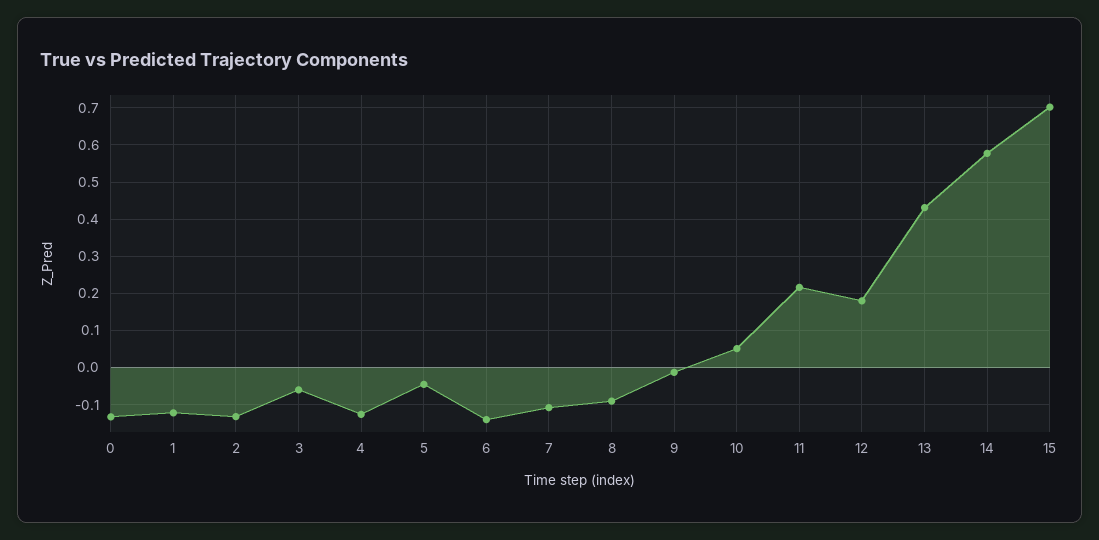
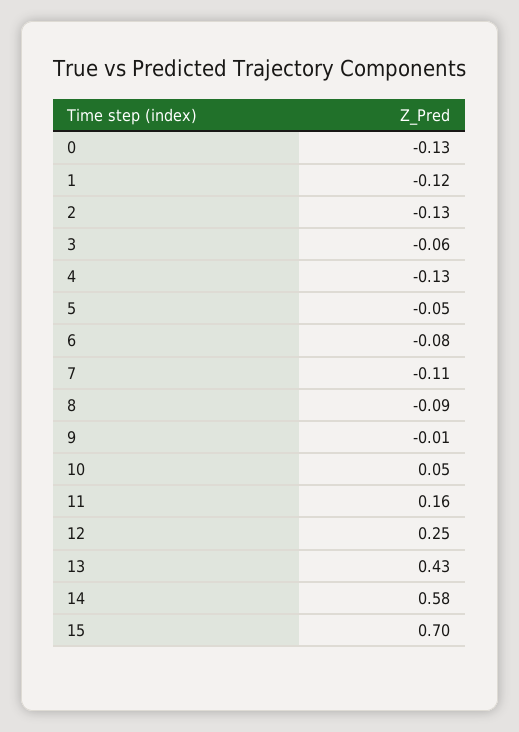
  {
    "0": -0.13,
    "1": -0.12,
    "2": -0.13,
    "3": -0.06,
    "4": -0.13,
    "5": -0.05,
-   "6": -0.14,
+   "6": -0.08,
    "7": -0.11,
    "8": -0.09,
    "9": -0.01,
    "10": 0.05,
-   "11": 0.22,
+   "11": 0.16,
-   "12": 0.18,
+   "12": 0.25,
    "13": 0.43,
    "14": 0.58,
    "15": 0.7
  }

